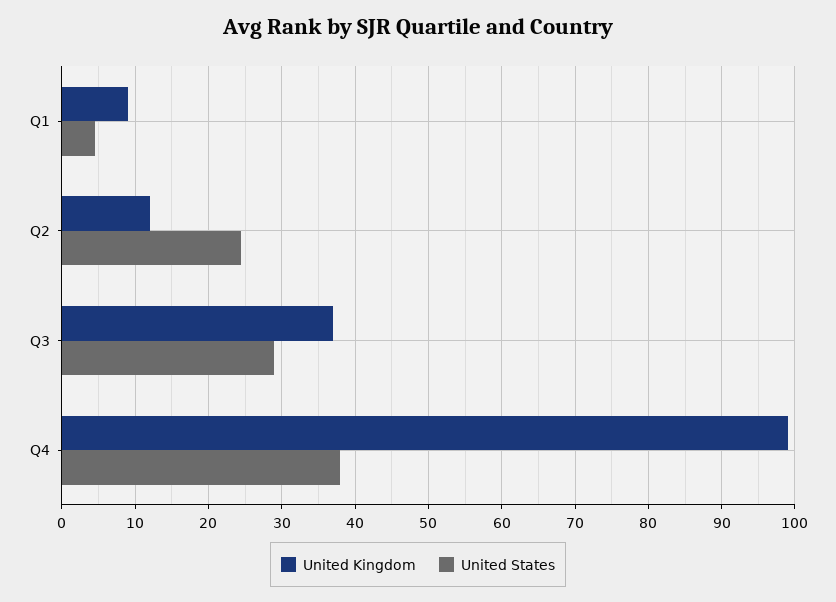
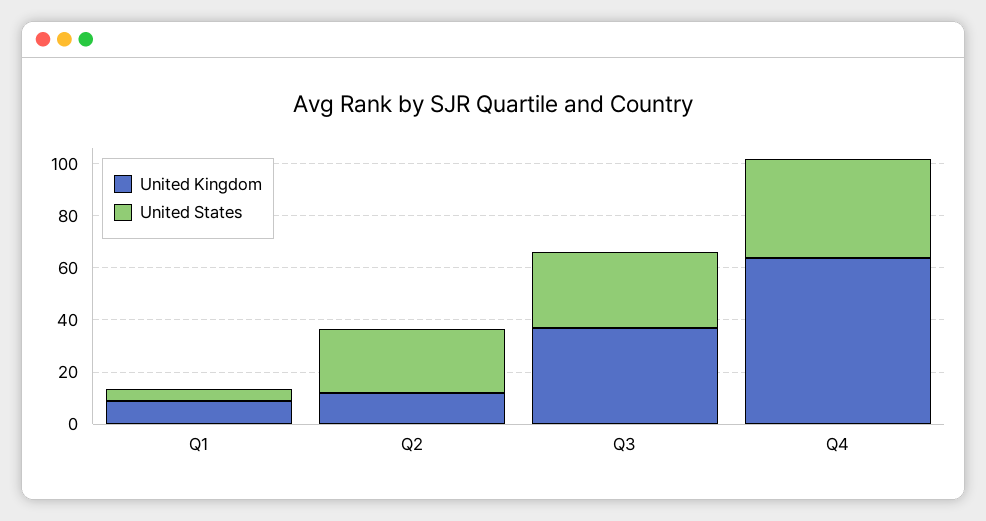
  {
    "United Kingdom": {
      "Q1": 9,
      "Q2": 12,
      "Q3": 37,
-     "Q4": 99
+     "Q4": 65
    },
    "United States": {
      "Q1": 5,
      "Q2": 25,
      "Q3": 29,
      "Q4": 38
    }
  }

